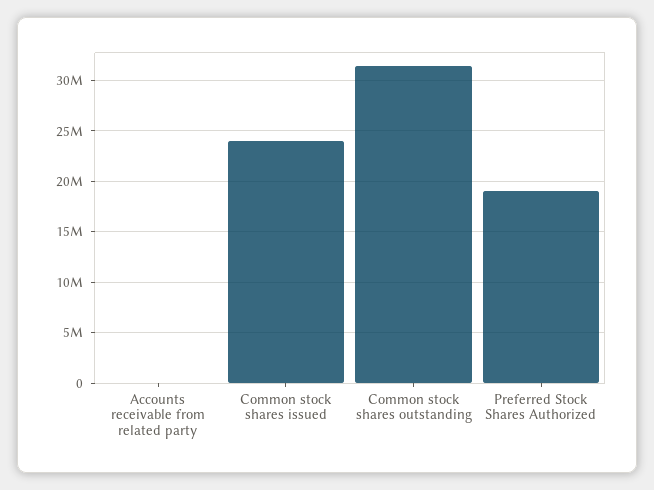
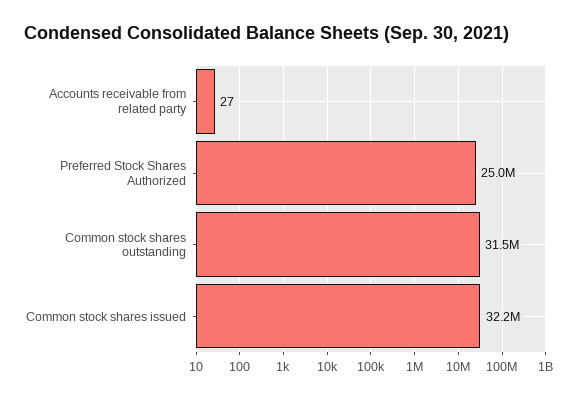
  {
    "Accounts receivable from related party": 27,
-   "Common stock shares issued": 24000000,
+   "Common stock shares issued": 32200000,
    "Common stock shares outstanding": 31500000,
-   "Preferred Stock Shares Authorized": 19000000
+   "Preferred Stock Shares Authorized": 25000000
  }

